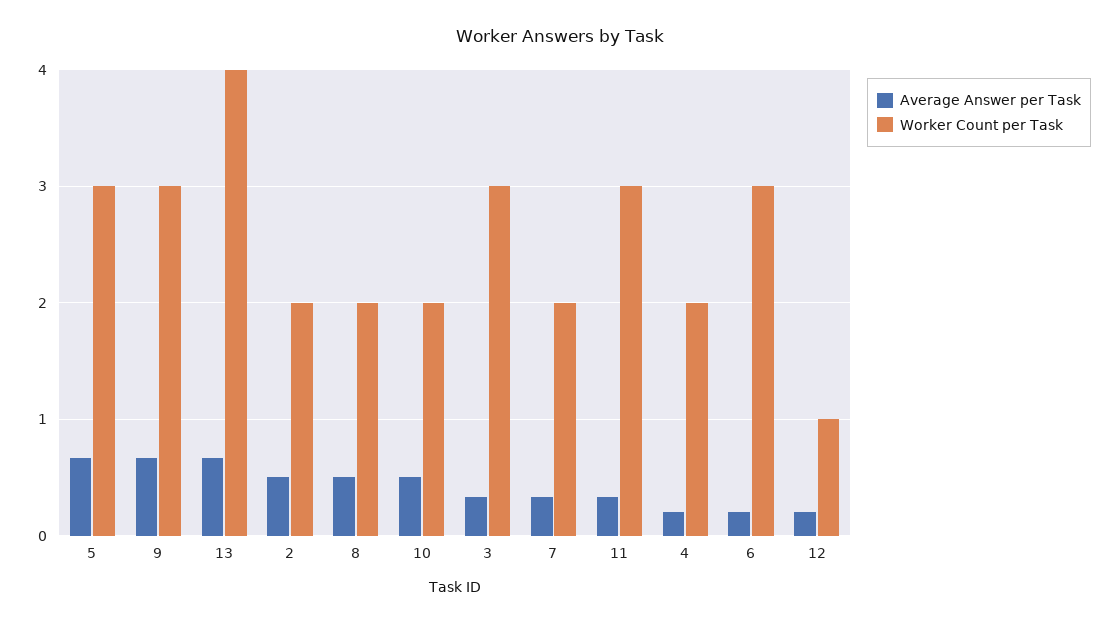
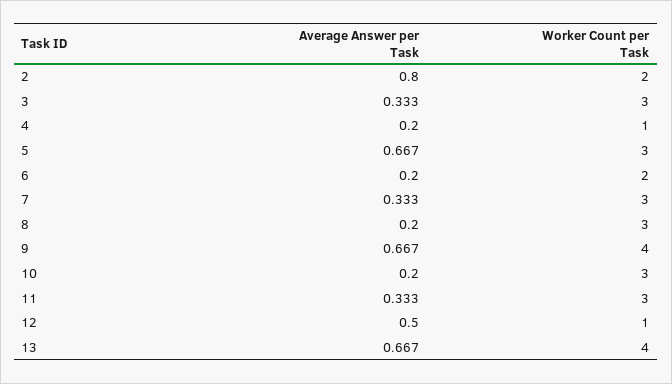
  {
    "Average Answer per Task": {
      "5": 0.667,
      "9": 0.667,
      "13": 0.667,
-     "2": 0.5,
+     "2": 0.8,
-     "8": 0.5,
+     "8": 0.2,
-     "10": 0.5,
+     "10": 0.2,
      "3": 0.333,
      "7": 0.333,
      "11": 0.333,
      "4": 0.2,
      "6": 0.2,
-     "12": 0.2
+     "12": 0.5
    },
    "Worker Count per Task": {
      "5": 3,
-     "9": 3,
+     "9": 4,
      "13": 4,
      "2": 2,
-     "8": 2,
+     "8": 3,
-     "10": 2,
+     "10": 3,
      "3": 3,
-     "7": 2,
+     "7": 3,
      "11": 3,
-     "4": 2,
+     "4": 1,
-     "6": 3,
+     "6": 2,
      "12": 1
    }
  }

